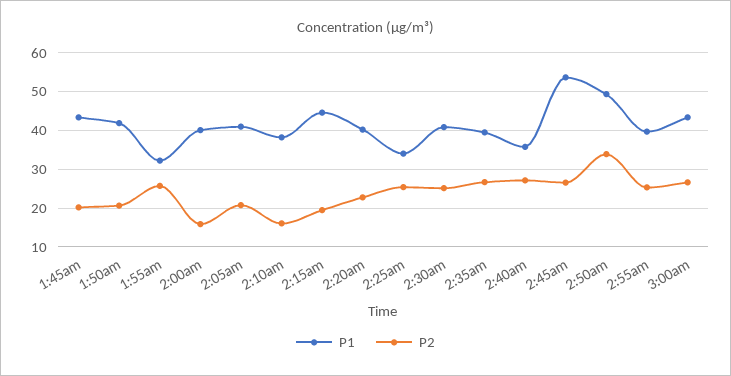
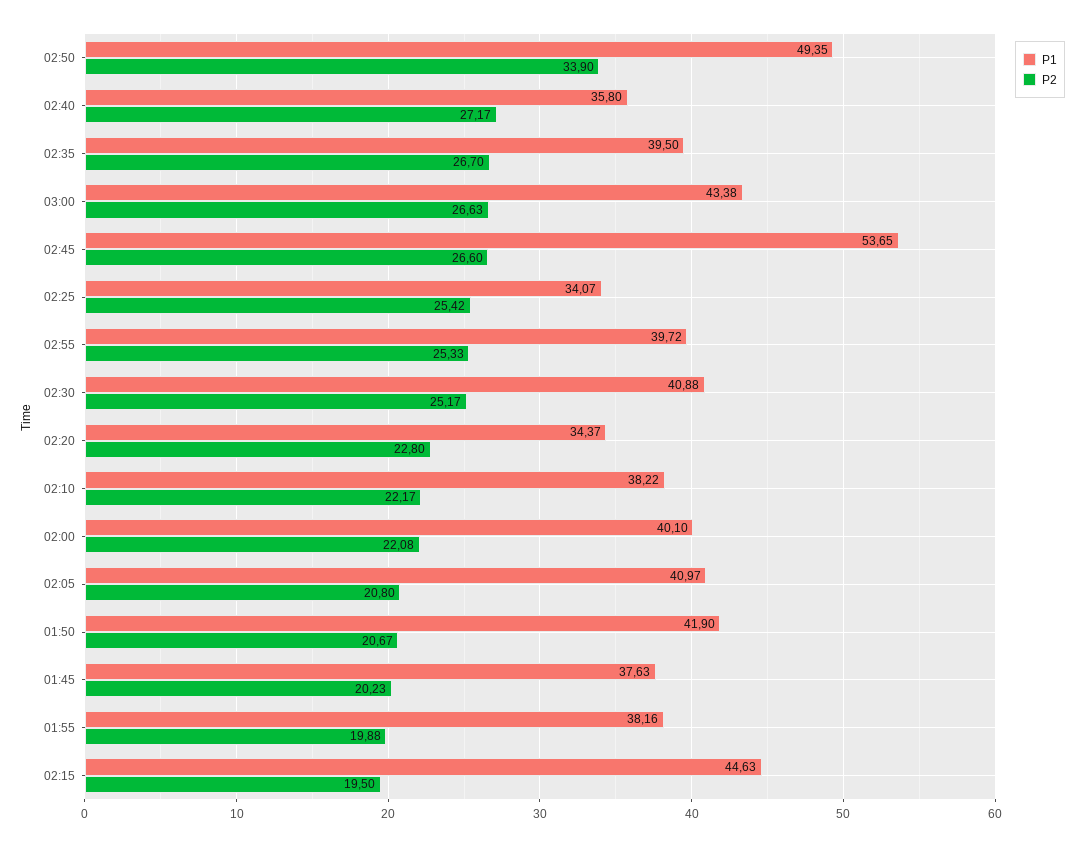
  {
    "P1": {
-     "1:45am": 44,
+     "1:45am": 37.63,
      "1:50am": 41.9,
-     "1:55am": 32,
+     "1:55am": 38.16,
      "2:00am": 40.1,
      "2:05am": 40.97,
      "2:10am": 38.22,
      "2:15am": 44.63,
-     "2:20am": 40,
+     "2:20am": 34.37,
      "2:25am": 34.07,
      "2:30am": 40.88,
      "2:35am": 39.5,
      "2:40am": 35.8,
      "2:45am": 53.65,
      "2:50am": 49.35,
      "2:55am": 39.72,
      "3:00am": 43.38
    },
    "P2": {
      "1:45am": 20.23,
      "1:50am": 20.67,
-     "1:55am": 26,
+     "1:55am": 19.88,
-     "2:00am": 16,
+     "2:00am": 22.08,
      "2:05am": 20.8,
-     "2:10am": 16,
+     "2:10am": 22.17,
      "2:15am": 19.5,
      "2:20am": 22.8,
      "2:25am": 25.42,
      "2:30am": 25.17,
      "2:35am": 26.7,
      "2:40am": 27.17,
      "2:45am": 26.6,
      "2:50am": 33.9,
      "2:55am": 25.33,
      "3:00am": 26.63
    }
  }

